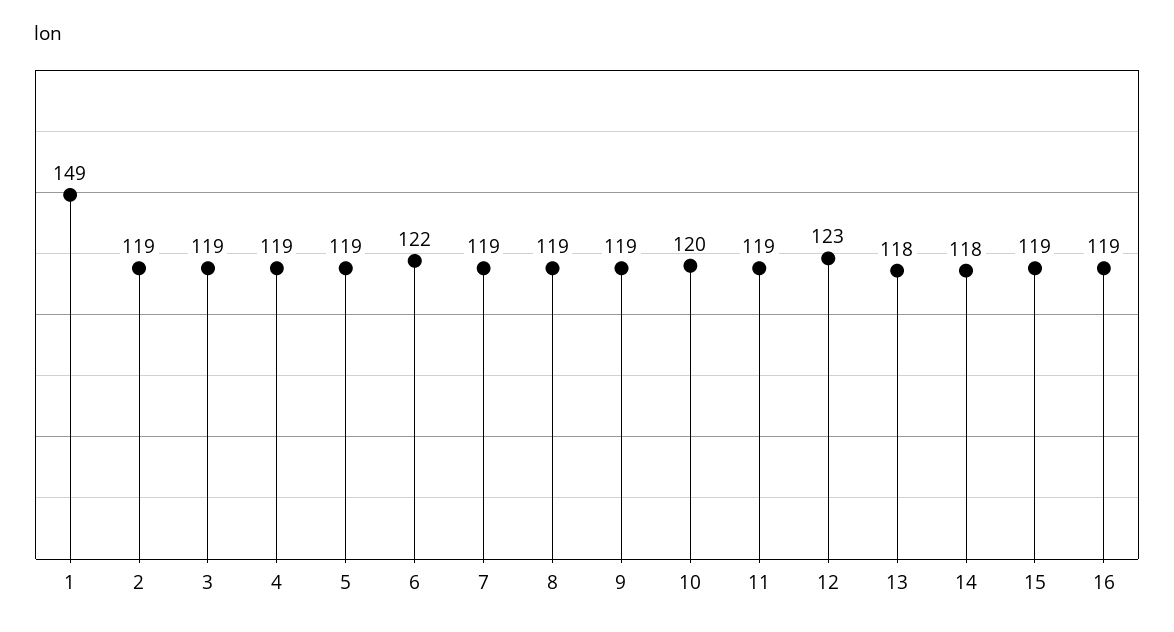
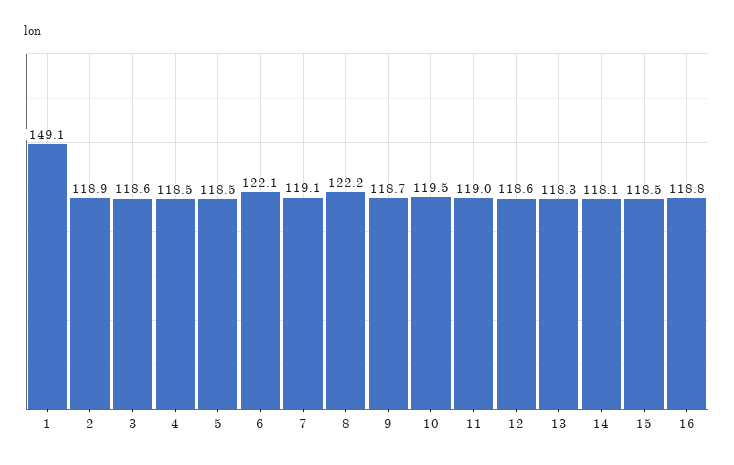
  {
    "1": 149.1,
    "2": 118.9,
    "3": 118.6,
    "4": 118.5,
    "5": 118.5,
    "6": 122.1,
    "7": 119.1,
-   "8": 119,
+   "8": 122.2,
    "9": 118.7,
    "10": 119.5,
    "11": 119,
-   "12": 123,
+   "12": 118.6,
    "13": 118.3,
    "14": 118.1,
    "15": 118.5,
    "16": 118.8
  }

